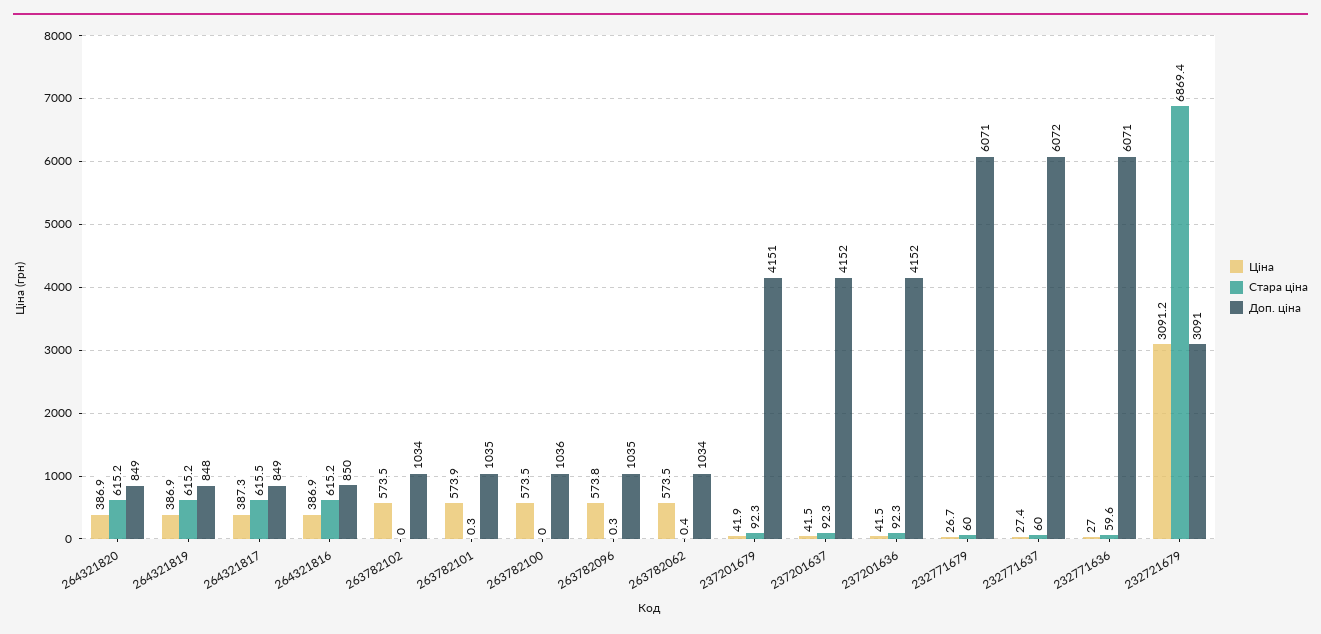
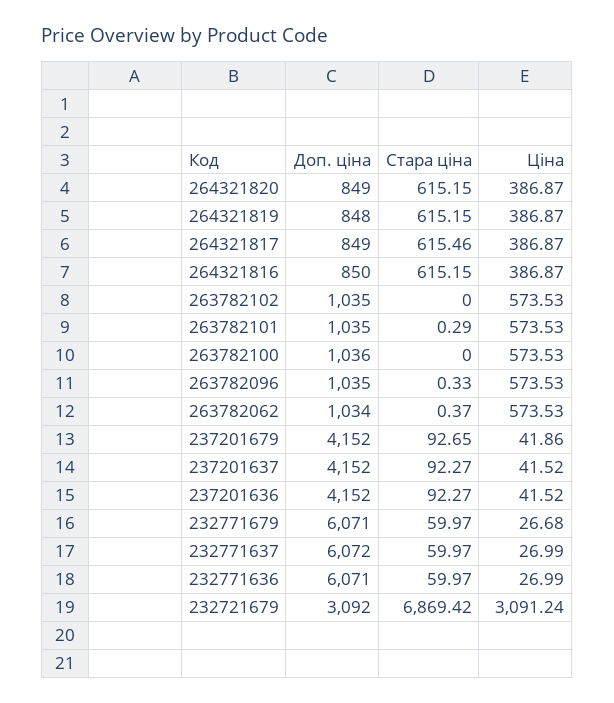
  {
    "Ціна": {
      "264321820": 386.87,
      "264321819": 386.87,
-     "264321817": 387.3,
+     "264321817": 386.87,
      "264321816": 386.87,
      "263782102": 573.53,
-     "263782101": 573.9,
+     "263782101": 573.53,
      "263782100": 573.53,
-     "263782096": 573.8,
+     "263782096": 573.53,
      "263782062": 573.53,
      "237201679": 41.86,
      "237201637": 41.52,
      "237201636": 41.52,
      "232771679": 26.68,
-     "232771637": 27.4,
+     "232771637": 26.99,
      "232771636": 26.99,
      "232721679": 3091.24
    },
    "Стара ціна": {
      "264321820": 615.15,
      "264321819": 615.15,
      "264321817": 615.46,
      "264321816": 615.15,
      "263782102": 0,
      "263782101": 0.29,
      "263782100": 0,
      "263782096": 0.33,
      "263782062": 0.37,
-     "237201679": 92.3,
+     "237201679": 92.65,
      "237201637": 92.27,
      "237201636": 92.27,
      "232771679": 59.97,
      "232771637": 59.97,
-     "232771636": 59.6,
+     "232771636": 59.97,
      "232721679": 6869.42
    },
    "Доп. ціна": {
      "264321820": 849,
      "264321819": 848,
      "264321817": 849,
      "264321816": 850,
-     "263782102": 1034,
+     "263782102": 1035,
      "263782101": 1035,
      "263782100": 1036,
      "263782096": 1035,
      "263782062": 1034,
-     "237201679": 4151,
+     "237201679": 4152,
      "237201637": 4152,
      "237201636": 4152,
      "232771679": 6071,
      "232771637": 6072,
      "232771636": 6071,
-     "232721679": 3091
+     "232721679": 3092
    }
  }

